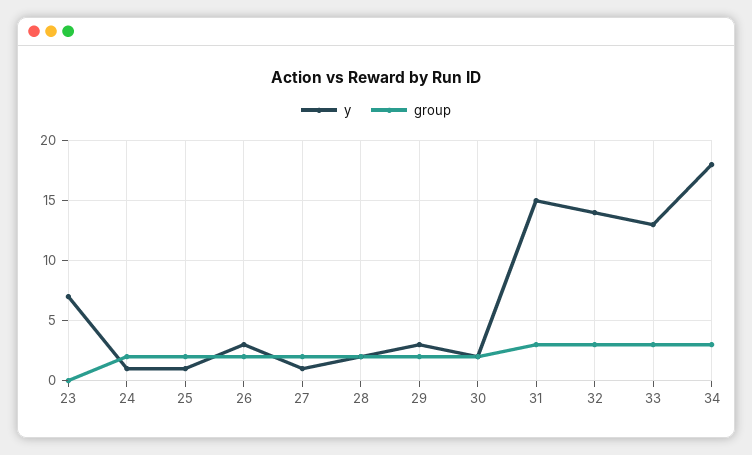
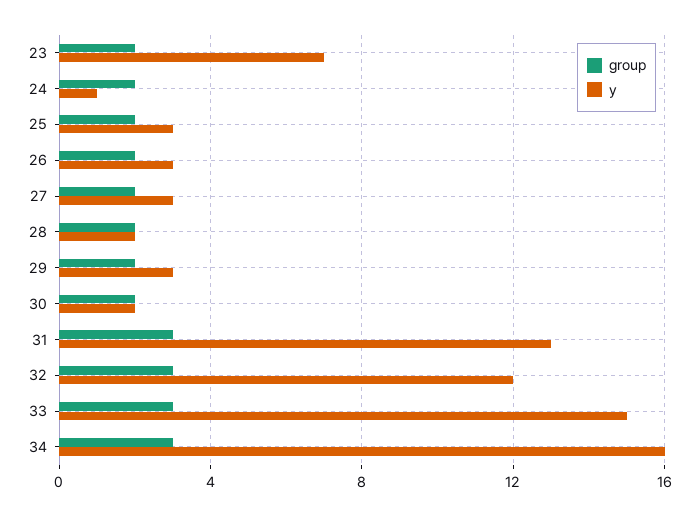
  {
    "y": {
      "23": 7,
      "24": 1,
-     "25": 1,
+     "25": 3,
      "26": 3,
-     "27": 1,
+     "27": 3,
      "28": 2,
      "29": 3,
      "30": 2,
-     "31": 15,
+     "31": 13,
-     "32": 14,
+     "32": 12,
-     "33": 13,
+     "33": 15,
-     "34": 18
+     "34": 16
    },
    "group": {
-     "23": 0,
+     "23": 2,
      "24": 2,
      "25": 2,
      "26": 2,
      "27": 2,
      "28": 2,
      "29": 2,
      "30": 2,
      "31": 3,
      "32": 3,
      "33": 3,
      "34": 3
    }
  }

